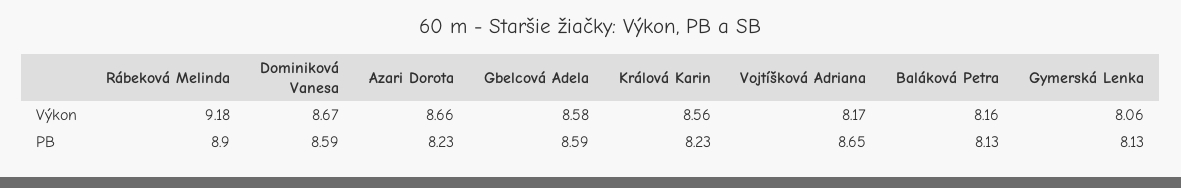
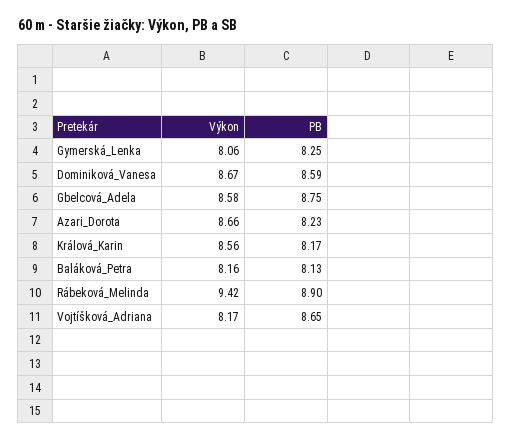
  {
    "Rábeková Melinda": {
-     "Výkon": 9.18,
+     "Výkon": 9.42,
      "PB": 8.9
    },
    "Dominiková Vanesa": {
      "Výkon": 8.67,
      "PB": 8.59
    },
    "Azari Dorota": {
      "Výkon": 8.66,
      "PB": 8.23
    },
    "Gbelcová Adela": {
      "Výkon": 8.58,
-     "PB": 8.59
+     "PB": 8.75
    },
    "Králová Karin": {
      "Výkon": 8.56,
-     "PB": 8.23
+     "PB": 8.17
    },
    "Vojtíšková Adriana": {
      "Výkon": 8.17,
      "PB": 8.65
    },
    "Baláková Petra": {
      "Výkon": 8.16,
      "PB": 8.13
    },
    "Gymerská Lenka": {
      "Výkon": 8.06,
-     "PB": 8.13
+     "PB": 8.25
    }
  }

